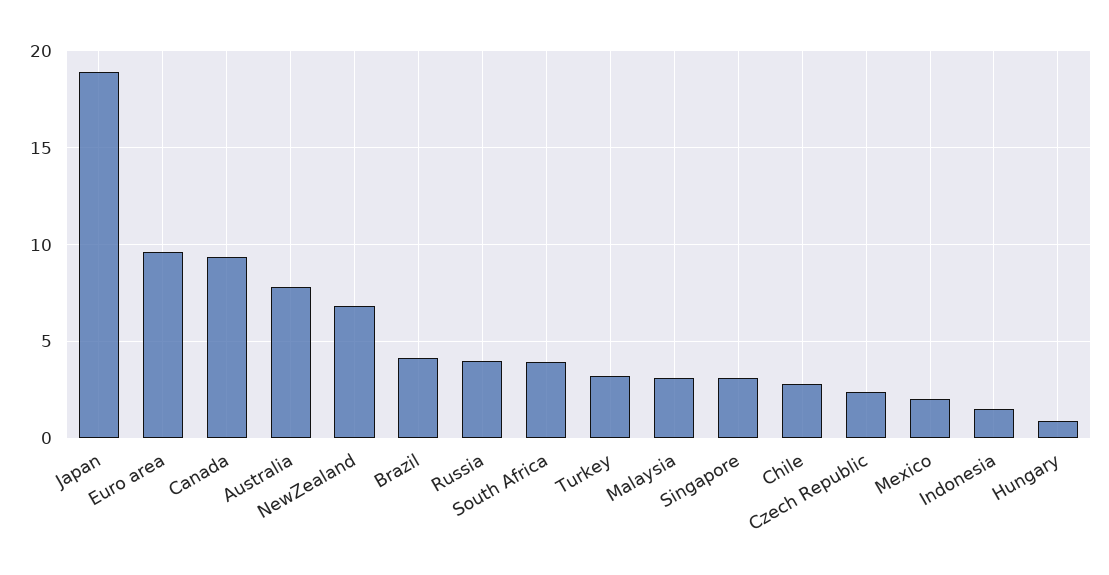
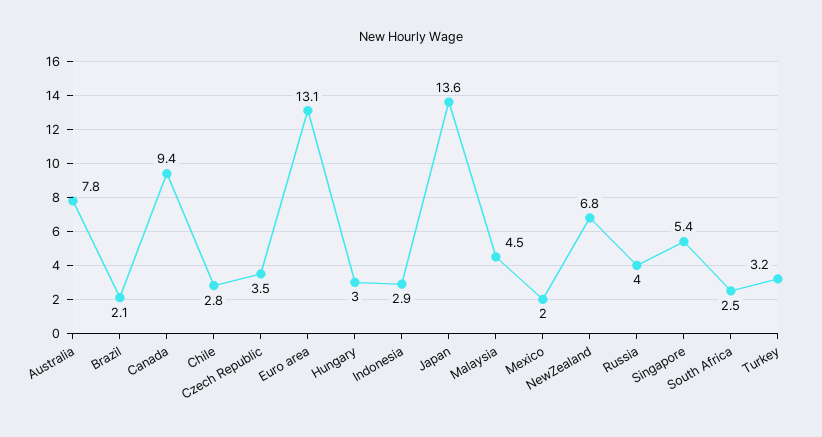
  {
-   "Japan": 19,
+   "Japan": 13.6,
-   "Euro area": 9.5,
+   "Euro area": 13.1,
    "Canada": 9.4,
    "Australia": 7.8,
    "NewZealand": 6.8,
-   "Brazil": 4,
+   "Brazil": 2.1,
    "Russia": 4,
-   "South Africa": 4,
+   "South Africa": 2.5,
    "Turkey": 3.2,
-   "Malaysia": 3,
+   "Malaysia": 4.5,
-   "Singapore": 3,
+   "Singapore": 5.4,
    "Chile": 2.8,
-   "Czech Republic": 2.5,
+   "Czech Republic": 3.5,
    "Mexico": 2,
-   "Indonesia": 1.5,
+   "Indonesia": 2.9,
-   "Hungary": 1
+   "Hungary": 3
  }

